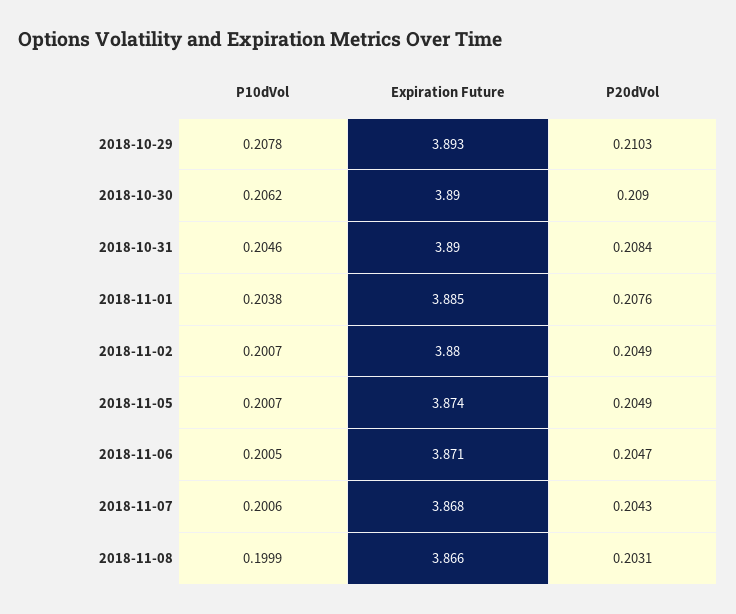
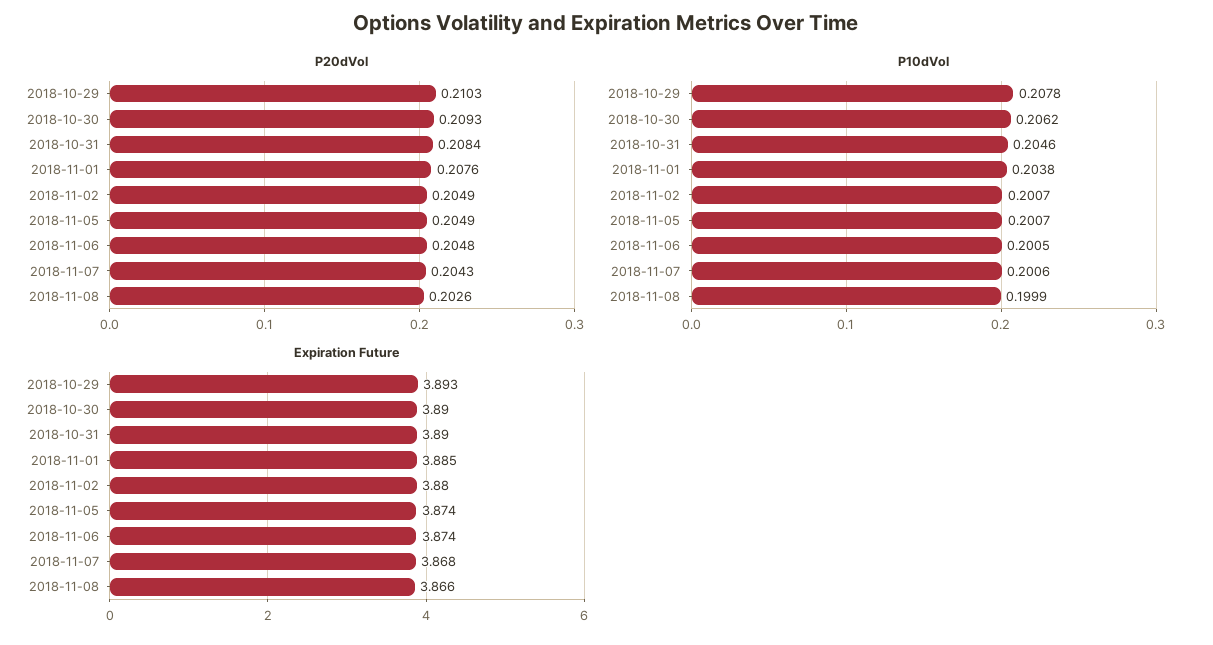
  {
    "P10dVol": {
      "2018-10-29": 0.2078,
      "2018-10-30": 0.2062,
      "2018-10-31": 0.2046,
      "2018-11-01": 0.2038,
      "2018-11-02": 0.2007,
      "2018-11-05": 0.2007,
      "2018-11-06": 0.2005,
      "2018-11-07": 0.2006,
      "2018-11-08": 0.1999
    },
    "Expiration Future": {
      "2018-10-29": 3.893,
      "2018-10-30": 3.89,
      "2018-10-31": 3.89,
      "2018-11-01": 3.885,
      "2018-11-02": 3.88,
      "2018-11-05": 3.874,
-     "2018-11-06": 3.871,
+     "2018-11-06": 3.874,
      "2018-11-07": 3.868,
      "2018-11-08": 3.866
    },
    "P20dVol": {
      "2018-10-29": 0.2103,
-     "2018-10-30": 0.209,
+     "2018-10-30": 0.2093,
      "2018-10-31": 0.2084,
      "2018-11-01": 0.2076,
      "2018-11-02": 0.2049,
      "2018-11-05": 0.2049,
-     "2018-11-06": 0.2047,
+     "2018-11-06": 0.2048,
      "2018-11-07": 0.2043,
-     "2018-11-08": 0.2031
+     "2018-11-08": 0.2026
    }
  }

